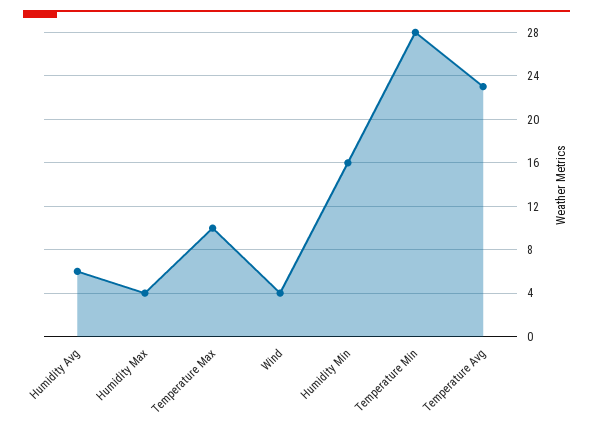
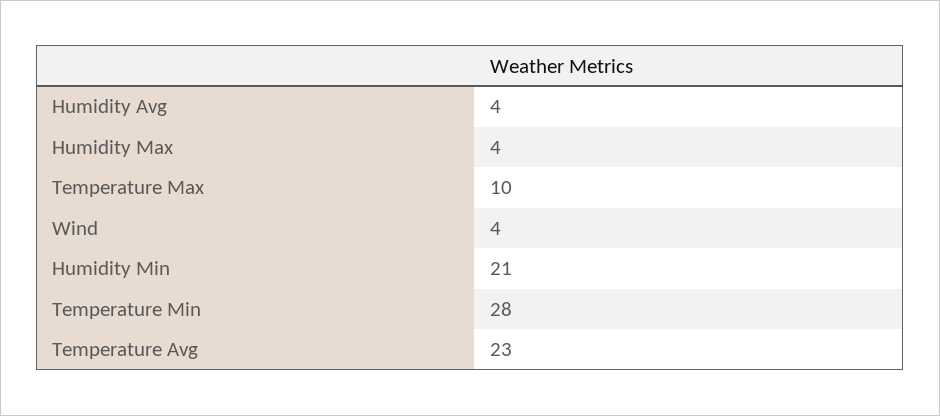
  {
-   "Humidity Avg": 6,
+   "Humidity Avg": 4,
    "Humidity Max": 4,
    "Temperature Max": 10,
    "Wind": 4,
-   "Humidity Min": 16,
+   "Humidity Min": 21,
    "Temperature Min": 28,
    "Temperature Avg": 23
  }

